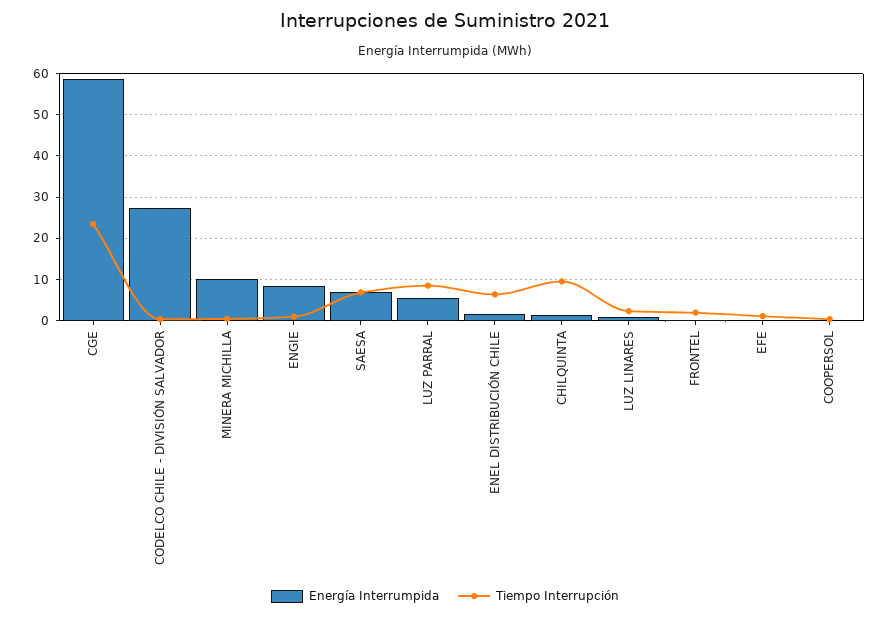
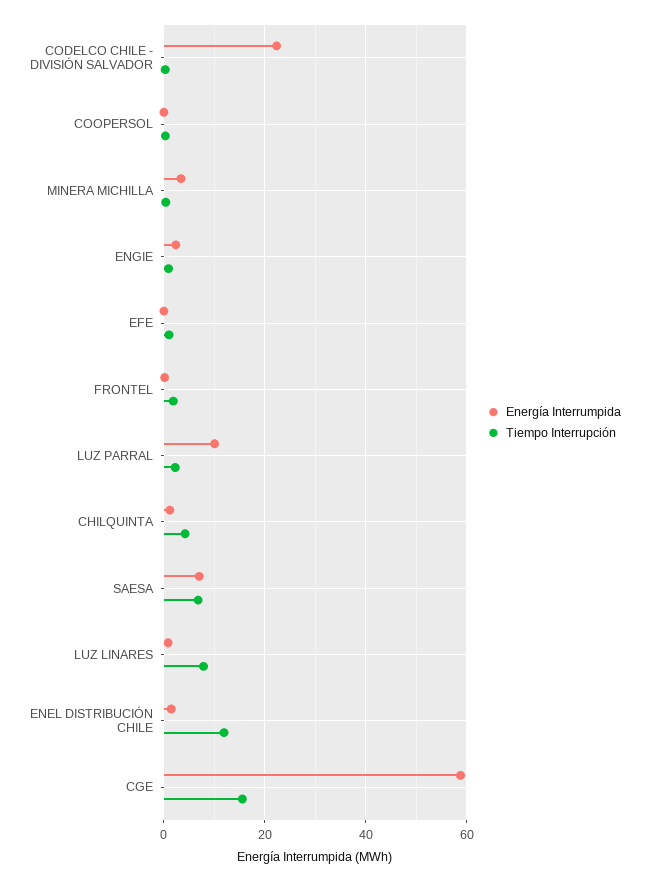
  {
    "Energía Interrumpida": {
      "CGE": 58,
-     "CODELCO CHILE - DIVISIÓN SALVADOR": 28,
+     "CODELCO CHILE - DIVISIÓN SALVADOR": 22,
-     "MINERA MICHILLA": 10,
+     "MINERA MICHILLA": 4,
-     "ENGIE": 8,
+     "ENGIE": 2,
      "SAESA": 8,
-     "LUZ PARRAL": 6,
+     "LUZ PARRAL": 10,
      "ENEL DISTRIBUCIÓN CHILE": 2,
      "CHILQUINTA": 2,
      "LUZ LINARES": 0,
      "FRONTEL": 0,
      "EFE": 0,
      "COOPERSOL": 0
    },
    "Tiempo Interrupción": {
-     "CGE": 24,
+     "CGE": 16,
      "CODELCO CHILE - DIVISIÓN SALVADOR": 0,
      "MINERA MICHILLA": 0,
      "ENGIE": 0,
      "SAESA": 6,
-     "LUZ PARRAL": 8,
+     "LUZ PARRAL": 2,
-     "ENEL DISTRIBUCIÓN CHILE": 6,
+     "ENEL DISTRIBUCIÓN CHILE": 12,
-     "CHILQUINTA": 10,
+     "CHILQUINTA": 4,
-     "LUZ LINARES": 2,
+     "LUZ LINARES": 8,
      "FRONTEL": 2,
      "EFE": 2,
      "COOPERSOL": 0
    }
  }

